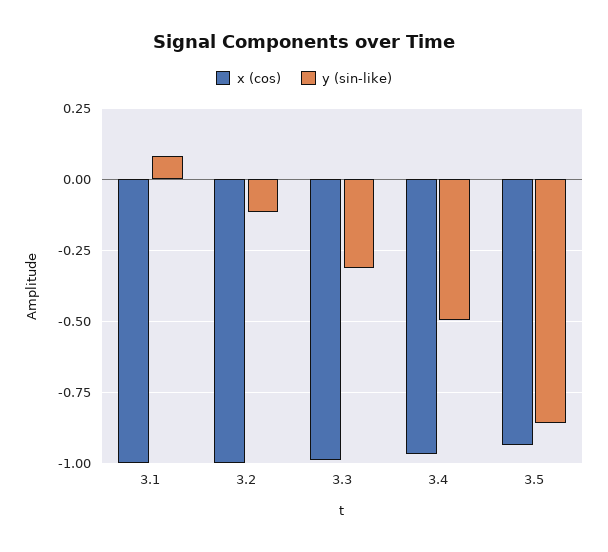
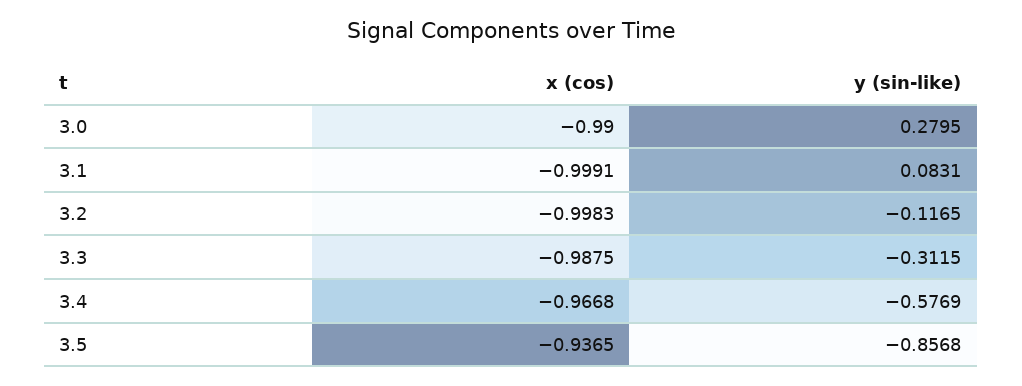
  {
    "x (cos)": {
      "3.1": -0.9991,
      "3.2": -0.9983,
      "3.3": -0.9875,
      "3.4": -0.9668,
-     "3.5": -0.9365
+     "3.5": -0.9365,
+     "3.0": -0.99
    },
    "y (sin-like)": {
      "3.1": 0.0831,
      "3.2": -0.1165,
      "3.3": -0.3115,
-     "3.4": -0.5,
+     "3.4": -0.5769,
-     "3.5": -0.8568
+     "3.5": -0.8568,
+     "3.0": 0.2795
    }
  }

